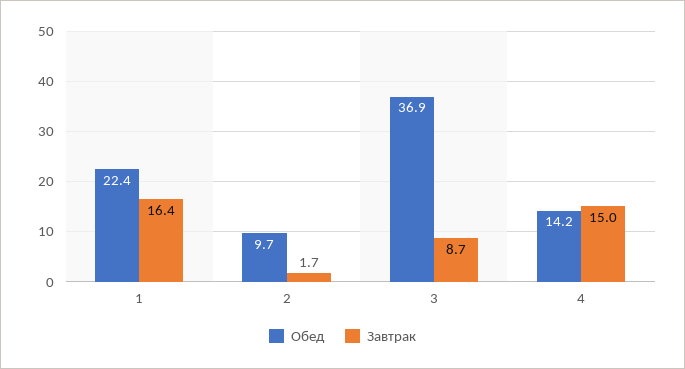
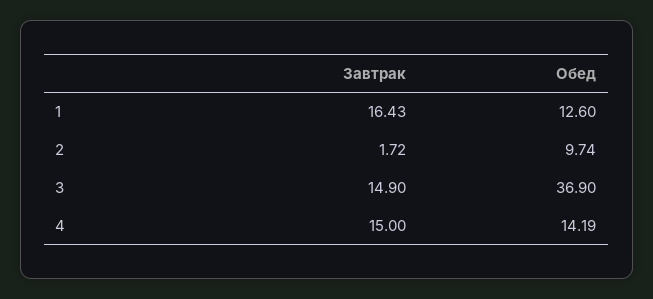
  {
    "Обед": {
-     "1": 22.4,
+     "1": 12.6,
      "2": 9.74,
      "3": 36.9,
      "4": 14.19
    },
    "Завтрак": {
      "1": 16.43,
      "2": 1.72,
-     "3": 8.7,
+     "3": 14.9,
      "4": 15
    }
  }

